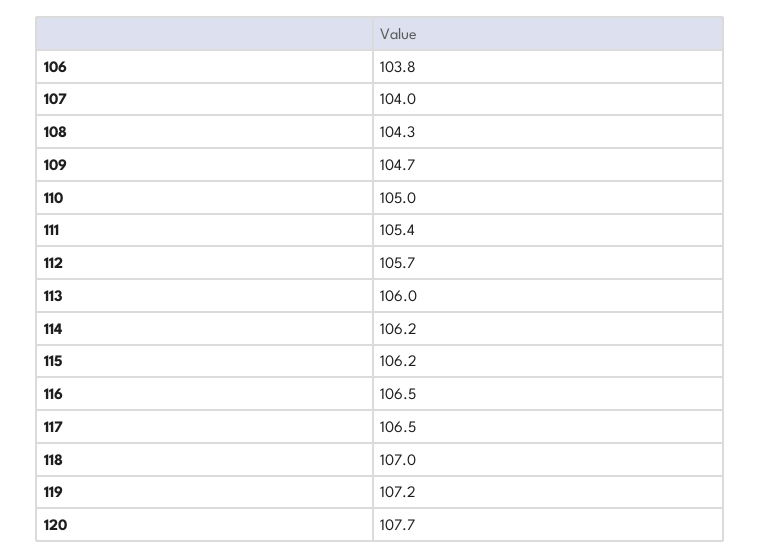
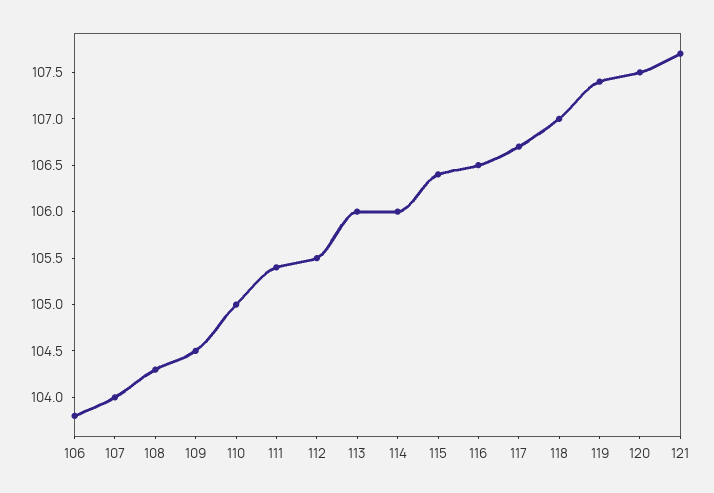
  {
    "106": 103.8,
    "107": 104,
    "108": 104.3,
-   "109": 104.7,
+   "109": 104.5,
    "110": 105,
    "111": 105.4,
-   "112": 105.7,
+   "112": 105.5,
    "113": 106,
-   "114": 106.2,
+   "114": 106,
-   "115": 106.2,
+   "115": 106.4,
    "116": 106.5,
-   "117": 106.5,
+   "117": 106.7,
    "118": 107,
-   "119": 107.2,
+   "119": 107.4,
-   "120": 107.7
+   "120": 107.5,
+   "121": 107.7
  }

